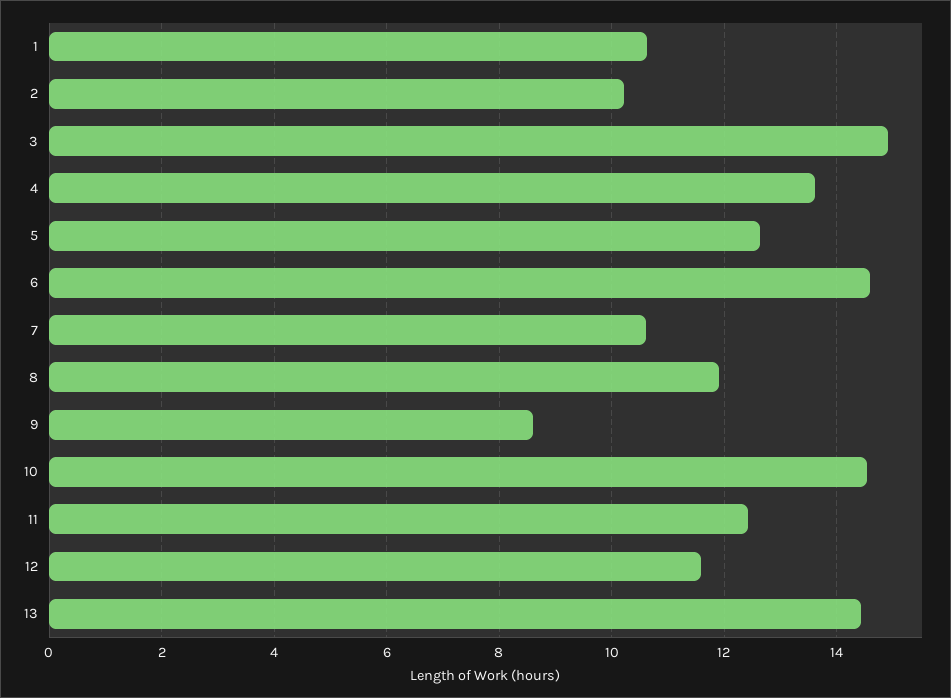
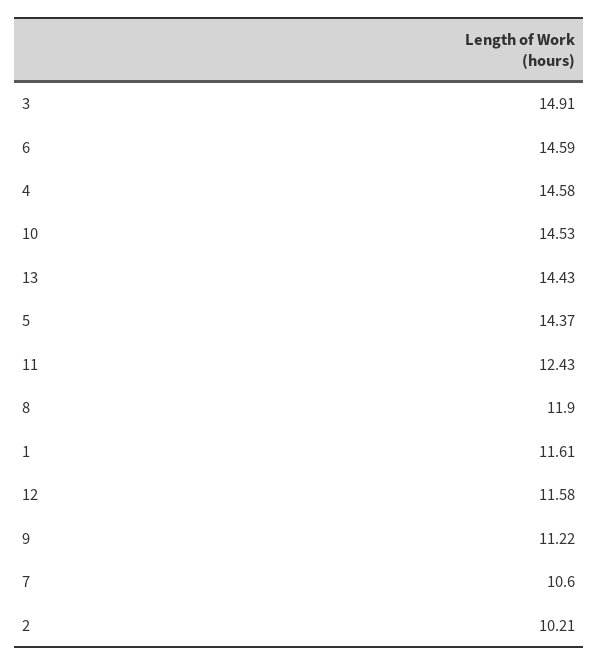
  {
-   "1": 10.6,
+   "1": 11.61,
    "2": 10.21,
    "3": 14.91,
-   "4": 13.6,
+   "4": 14.58,
-   "5": 12.6,
+   "5": 14.37,
    "6": 14.59,
    "7": 10.6,
    "8": 11.9,
-   "9": 8.6,
+   "9": 11.22,
    "10": 14.53,
    "11": 12.43,
    "12": 11.58,
    "13": 14.43
  }

